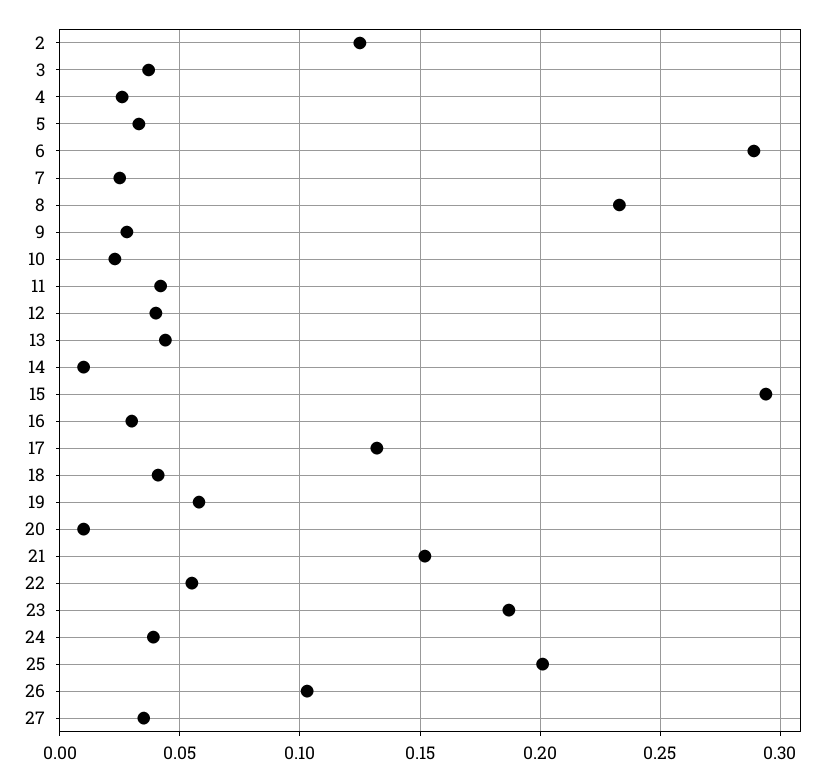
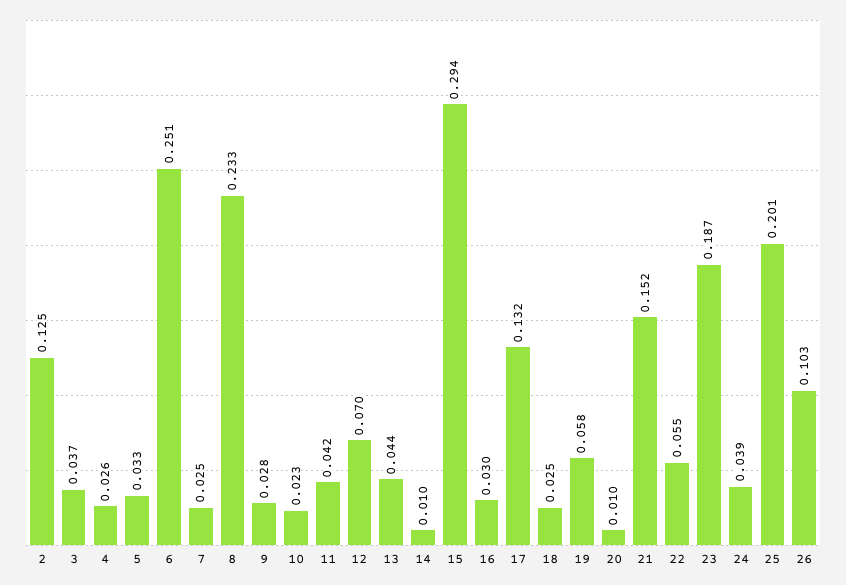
  {
    "2": 0.125,
    "3": 0.037,
    "4": 0.026,
    "5": 0.033,
-   "6": 0.29,
+   "6": 0.251,
    "7": 0.025,
    "8": 0.233,
    "9": 0.028,
    "10": 0.023,
    "11": 0.042,
-   "12": 0.04,
+   "12": 0.07,
    "13": 0.044,
    "14": 0.01,
    "15": 0.294,
    "16": 0.03,
    "17": 0.132,
-   "18": 0.04,
+   "18": 0.025,
    "19": 0.058,
    "20": 0.01,
    "21": 0.152,
    "22": 0.055,
    "23": 0.187,
    "24": 0.039,
    "25": 0.201,
-   "26": 0.103,
+   "26": 0.103
-   "27": 0.035
  }

